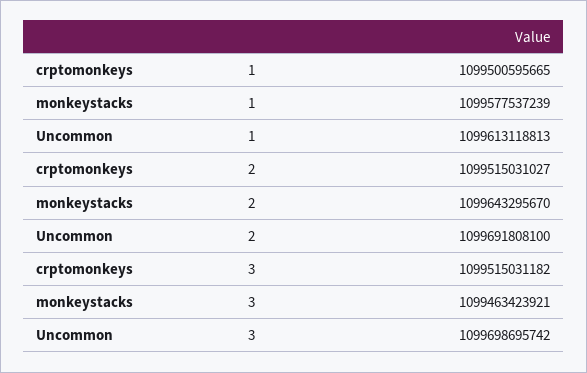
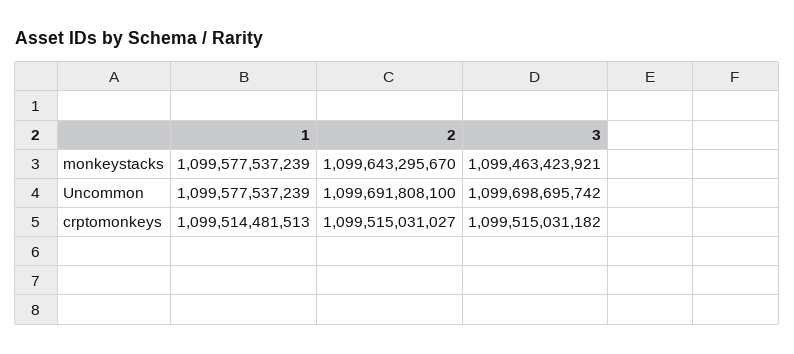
  {
    "crptomonkeys": {
-     "1": 1099500595665,
+     "1": 1099514481513,
      "2": 1099515031027,
      "3": 1099515031182
    },
    "monkeystacks": {
      "1": 1099577537239,
      "2": 1099643295670,
      "3": 1099463423921
    },
    "Uncommon": {
-     "1": 1099613118813,
+     "1": 1099577537239,
      "2": 1099691808100,
      "3": 1099698695742
    }
  }

